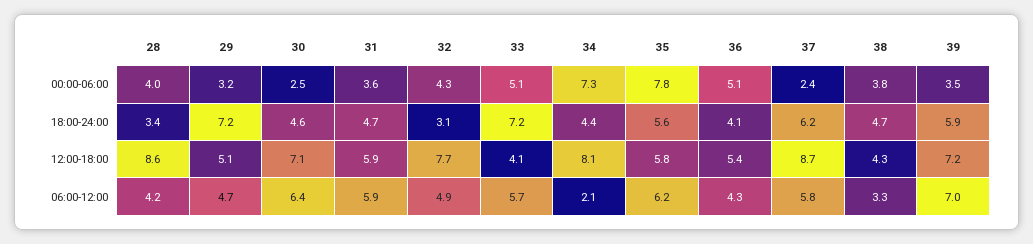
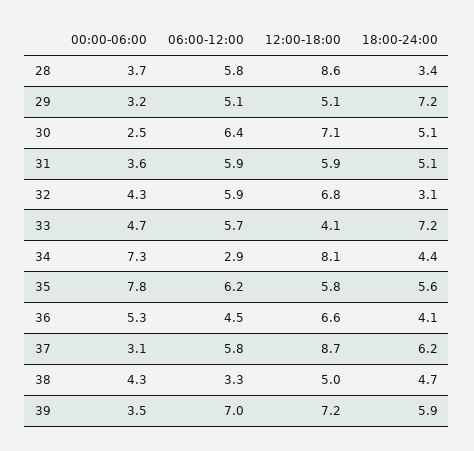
  {
    "28": {
-     "00:00-06:00": 4,
+     "00:00-06:00": 3.7,
      "18:00-24:00": 3.4,
      "12:00-18:00": 8.6,
-     "06:00-12:00": 4.2
+     "06:00-12:00": 5.8
    },
    "29": {
      "00:00-06:00": 3.2,
      "18:00-24:00": 7.2,
      "12:00-18:00": 5.1,
-     "06:00-12:00": 4.7
+     "06:00-12:00": 5.1
    },
    "30": {
      "00:00-06:00": 2.5,
-     "18:00-24:00": 4.6,
+     "18:00-24:00": 5.1,
      "12:00-18:00": 7.1,
      "06:00-12:00": 6.4
    },
    "31": {
      "00:00-06:00": 3.6,
-     "18:00-24:00": 4.7,
+     "18:00-24:00": 5.1,
      "12:00-18:00": 5.9,
      "06:00-12:00": 5.9
    },
    "32": {
      "00:00-06:00": 4.3,
      "18:00-24:00": 3.1,
-     "12:00-18:00": 7.7,
+     "12:00-18:00": 6.8,
-     "06:00-12:00": 4.9
+     "06:00-12:00": 5.9
    },
    "33": {
-     "00:00-06:00": 5.1,
+     "00:00-06:00": 4.7,
      "18:00-24:00": 7.2,
      "12:00-18:00": 4.1,
      "06:00-12:00": 5.7
    },
    "34": {
      "00:00-06:00": 7.3,
      "18:00-24:00": 4.4,
      "12:00-18:00": 8.1,
-     "06:00-12:00": 2.1
+     "06:00-12:00": 2.9
    },
    "35": {
      "00:00-06:00": 7.8,
      "18:00-24:00": 5.6,
      "12:00-18:00": 5.8,
      "06:00-12:00": 6.2
    },
    "36": {
-     "00:00-06:00": 5.1,
+     "00:00-06:00": 5.3,
      "18:00-24:00": 4.1,
-     "12:00-18:00": 5.4,
+     "12:00-18:00": 6.6,
-     "06:00-12:00": 4.3
+     "06:00-12:00": 4.5
    },
    "37": {
-     "00:00-06:00": 2.4,
+     "00:00-06:00": 3.1,
      "18:00-24:00": 6.2,
      "12:00-18:00": 8.7,
      "06:00-12:00": 5.8
    },
    "38": {
-     "00:00-06:00": 3.8,
+     "00:00-06:00": 4.3,
      "18:00-24:00": 4.7,
-     "12:00-18:00": 4.3,
+     "12:00-18:00": 5,
      "06:00-12:00": 3.3
    },
    "39": {
      "00:00-06:00": 3.5,
      "18:00-24:00": 5.9,
      "12:00-18:00": 7.2,
      "06:00-12:00": 7
    }
  }

